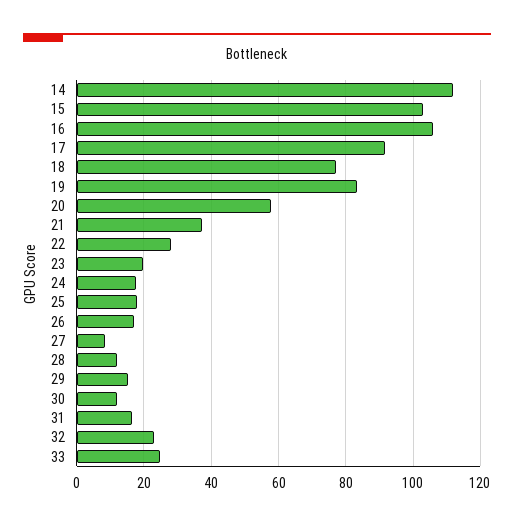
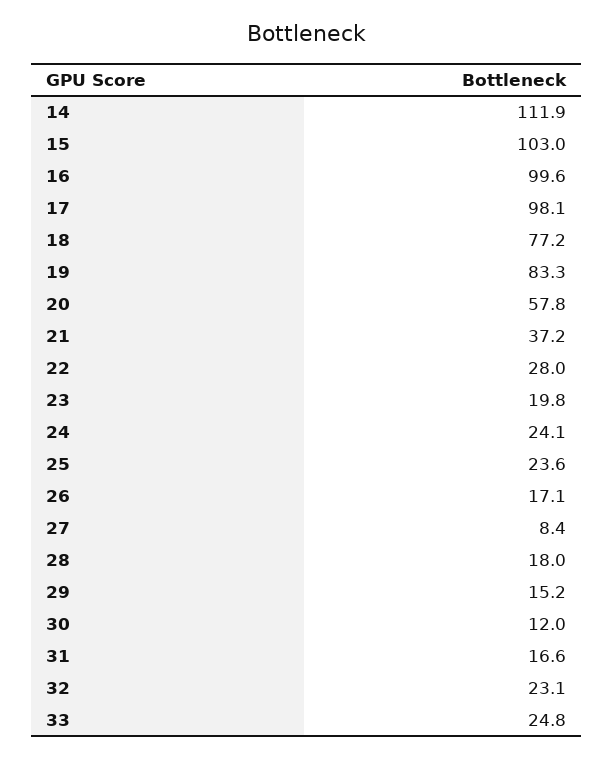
  {
    "14": 111.9,
    "15": 103,
-   "16": 106,
+   "16": 99.6,
-   "17": 92,
+   "17": 98.1,
    "18": 77.2,
    "19": 83.3,
    "20": 57.8,
    "21": 37.2,
    "22": 28,
    "23": 19.8,
-   "24": 18,
+   "24": 24.1,
-   "25": 18,
+   "25": 23.6,
    "26": 17.1,
    "27": 8.4,
-   "28": 12,
+   "28": 18,
    "29": 15.2,
    "30": 12,
    "31": 16.6,
    "32": 23.1,
    "33": 24.8
  }

